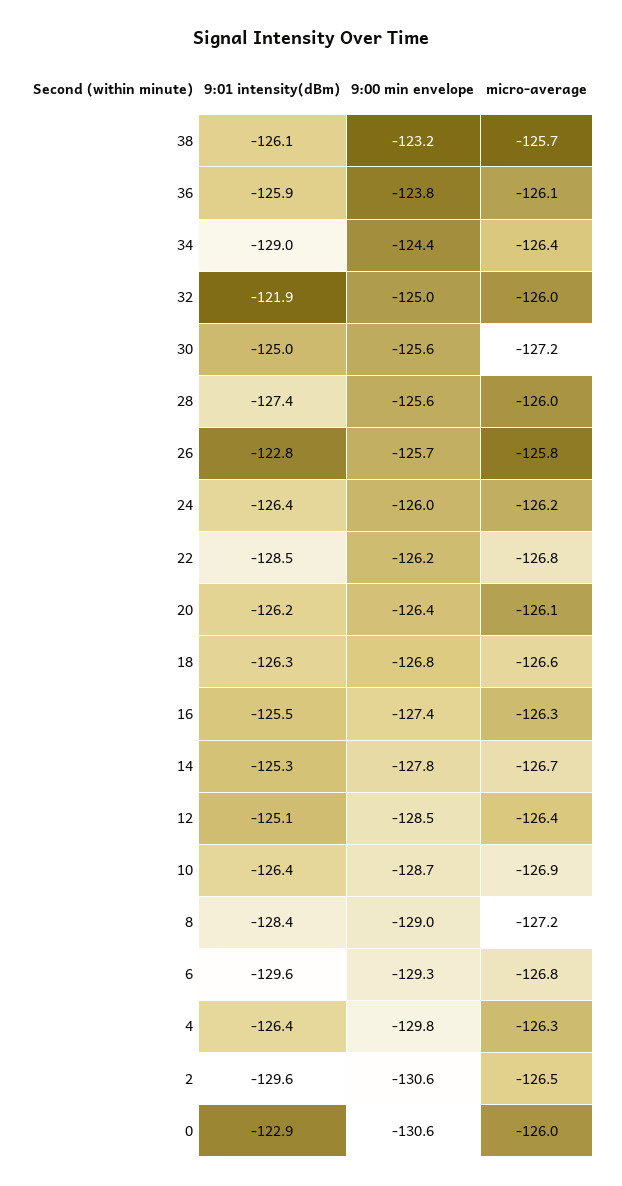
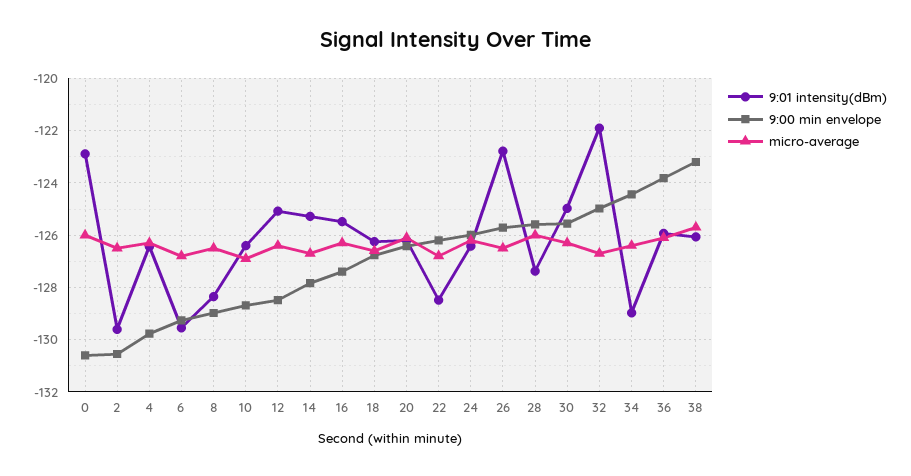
  {
    "9:01 intensity(dBm)": {
      "38": -126.1,
      "36": -125.9,
      "34": -129,
      "32": -121.9,
      "30": -125,
      "28": -127.4,
      "26": -122.8,
      "24": -126.4,
      "22": -128.5,
      "20": -126.2,
      "18": -126.3,
      "16": -125.5,
      "14": -125.3,
      "12": -125.1,
      "10": -126.4,
      "8": -128.4,
      "6": -129.6,
      "4": -126.4,
      "2": -129.6,
      "0": -122.9
    },
    "9:00 min envelope": {
      "38": -123.2,
      "36": -123.8,
      "34": -124.4,
      "32": -125,
      "30": -125.6,
      "28": -125.6,
      "26": -125.7,
      "24": -126,
      "22": -126.2,
      "20": -126.4,
      "18": -126.8,
      "16": -127.4,
      "14": -127.8,
      "12": -128.5,
      "10": -128.7,
      "8": -129,
      "6": -129.3,
      "4": -129.8,
      "2": -130.6,
      "0": -130.6
    },
    "micro-average": {
      "38": -125.7,
      "36": -126.1,
      "34": -126.4,
-     "32": -126,
+     "32": -126.75,
-     "30": -127.2,
+     "30": -126.25,
      "28": -126,
-     "26": -125.8,
+     "26": -126.5,
      "24": -126.2,
      "22": -126.8,
      "20": -126.1,
      "18": -126.6,
      "16": -126.3,
      "14": -126.7,
      "12": -126.4,
      "10": -126.9,
-     "8": -127.2,
+     "8": -126.5,
      "6": -126.8,
      "4": -126.3,
      "2": -126.5,
      "0": -126
    }
  }

